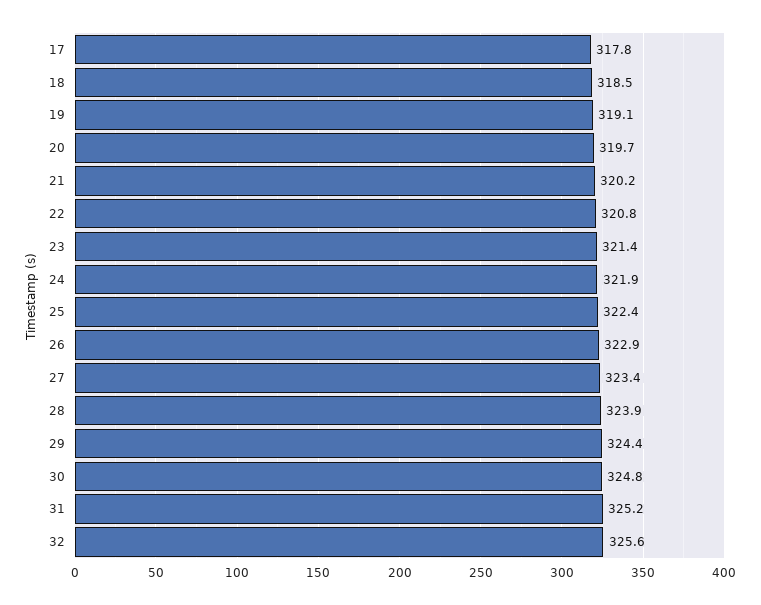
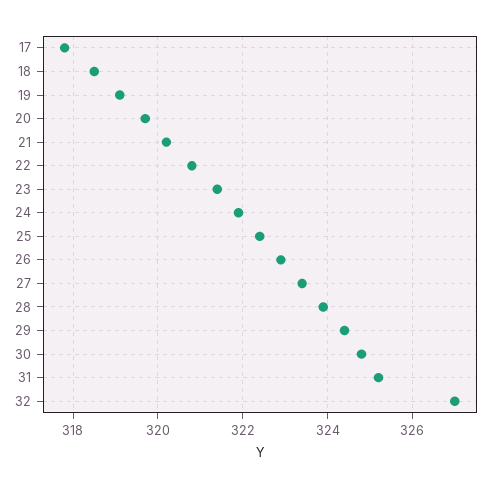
  {
    "17": 317.8,
    "18": 318.5,
    "19": 319.1,
    "20": 319.7,
    "21": 320.2,
    "22": 320.8,
    "23": 321.4,
    "24": 321.9,
    "25": 322.4,
    "26": 322.9,
    "27": 323.4,
    "28": 323.9,
    "29": 324.4,
    "30": 324.8,
    "31": 325.2,
-   "32": 325.6
+   "32": 327
  }

